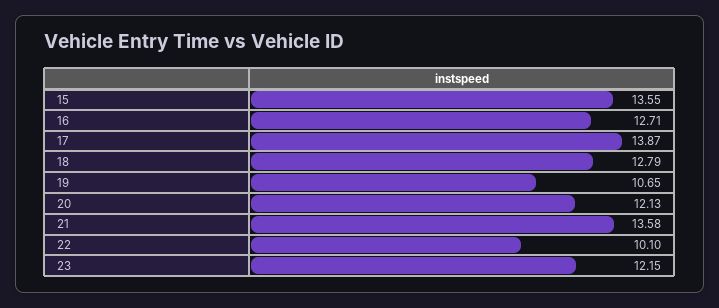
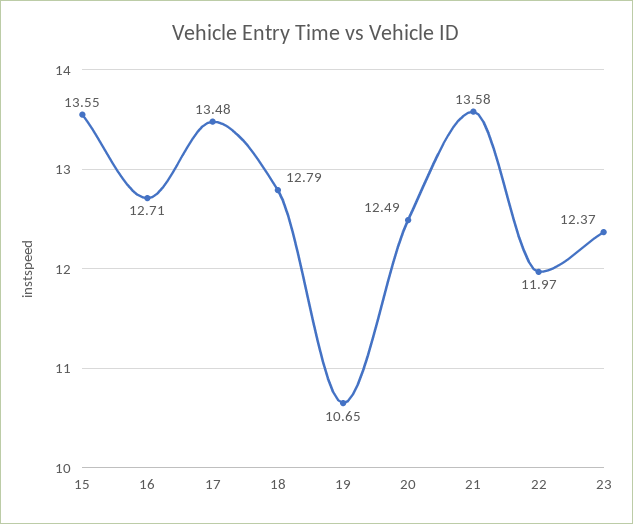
  {
    "15": 13.55,
    "16": 12.71,
-   "17": 13.87,
+   "17": 13.48,
    "18": 12.79,
    "19": 10.65,
-   "20": 12.13,
+   "20": 12.49,
    "21": 13.58,
-   "22": 10.1,
+   "22": 11.97,
-   "23": 12.15
+   "23": 12.37
  }

